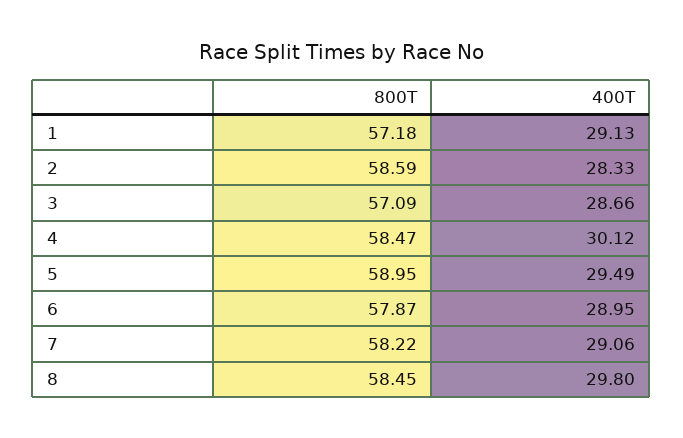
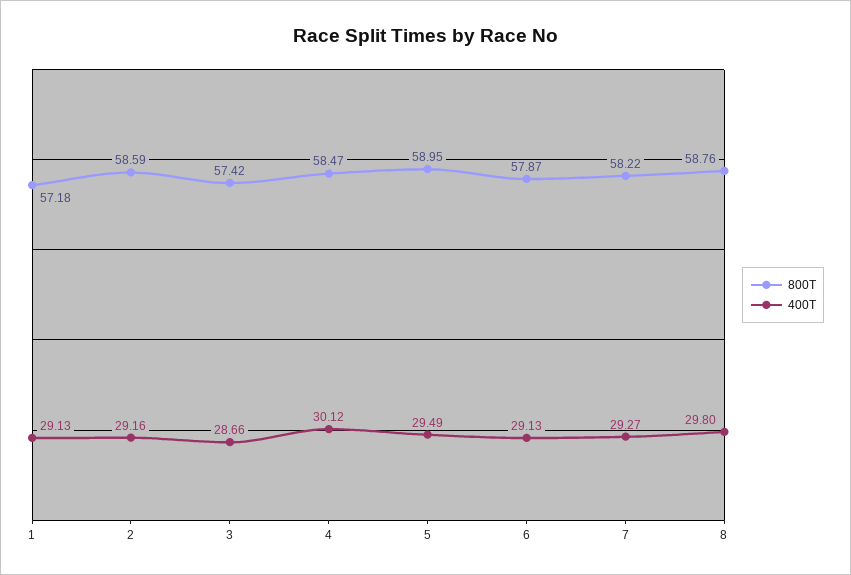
  {
    "800T": {
      "1": 57.18,
      "2": 58.59,
-     "3": 57.09,
+     "3": 57.42,
      "4": 58.47,
      "5": 58.95,
      "6": 57.87,
      "7": 58.22,
-     "8": 58.45
+     "8": 58.76
    },
    "400T": {
      "1": 29.13,
-     "2": 28.33,
+     "2": 29.16,
      "3": 28.66,
      "4": 30.12,
      "5": 29.49,
-     "6": 28.95,
+     "6": 29.13,
-     "7": 29.06,
+     "7": 29.27,
      "8": 29.8
    }
  }

